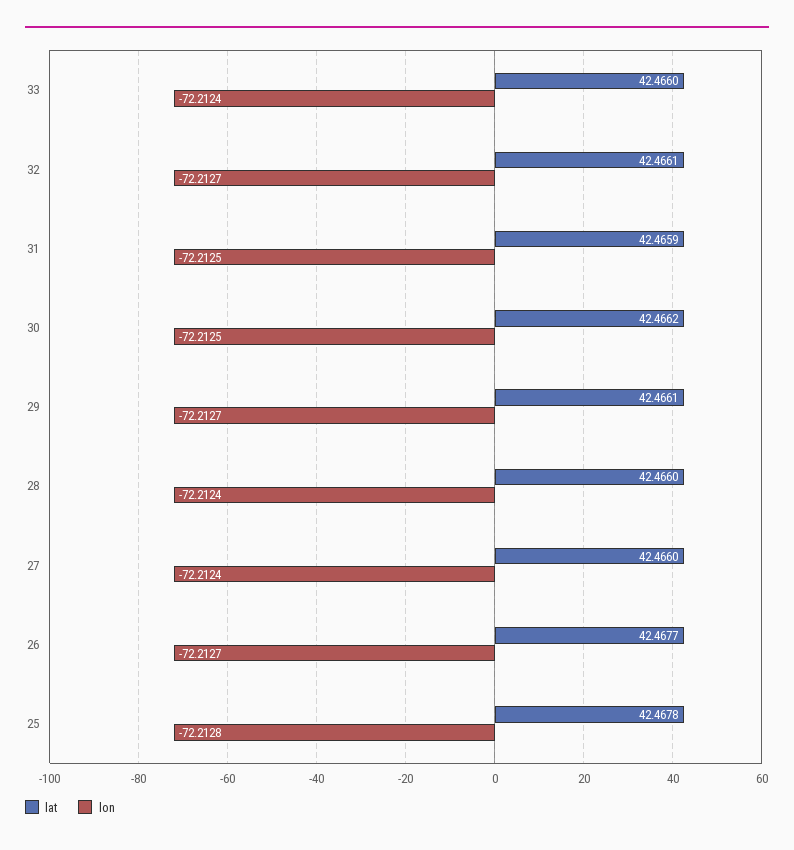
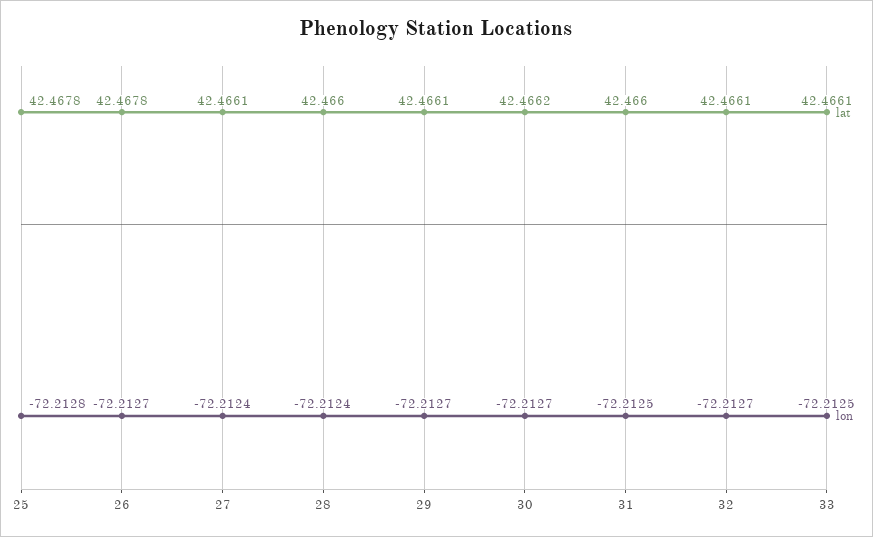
  {
    "lat": {
-     "33": 42.466,
+     "33": 42.4661,
      "32": 42.4661,
-     "31": 42.4659,
+     "31": 42.466,
      "30": 42.4662,
      "29": 42.4661,
      "28": 42.466,
-     "27": 42.466,
+     "27": 42.4661,
-     "26": 42.4677,
+     "26": 42.4678,
      "25": 42.4678
    },
    "lon": {
-     "33": -72.2124,
+     "33": -72.2125,
      "32": -72.2127,
      "31": -72.2125,
-     "30": -72.2125,
+     "30": -72.2127,
      "29": -72.2127,
      "28": -72.2124,
      "27": -72.2124,
      "26": -72.2127,
      "25": -72.2128
    }
  }

